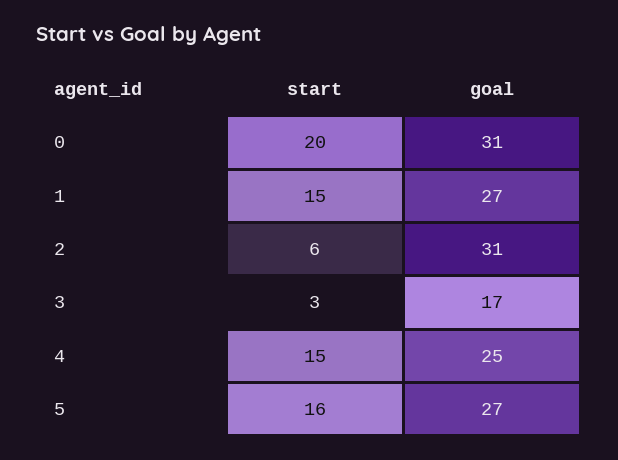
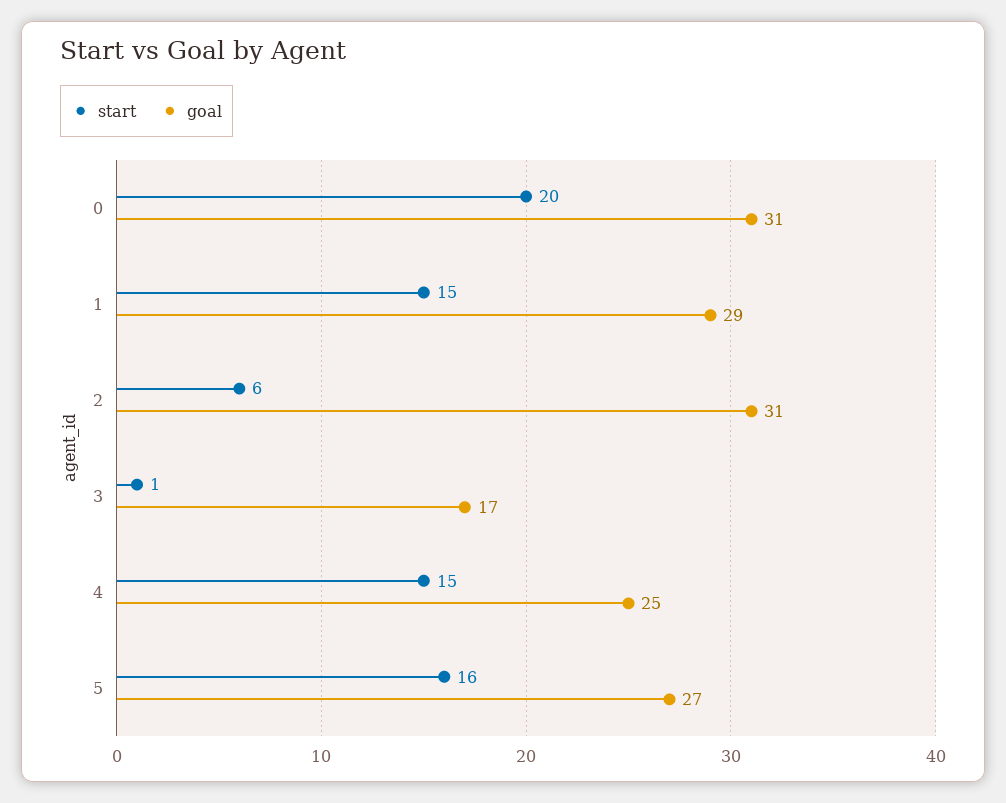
  {
    "start": {
      "0": 20,
      "1": 15,
      "2": 6,
-     "3": 3,
+     "3": 1,
      "4": 15,
      "5": 16
    },
    "goal": {
      "0": 31,
-     "1": 27,
+     "1": 29,
      "2": 31,
      "3": 17,
      "4": 25,
      "5": 27
    }
  }

